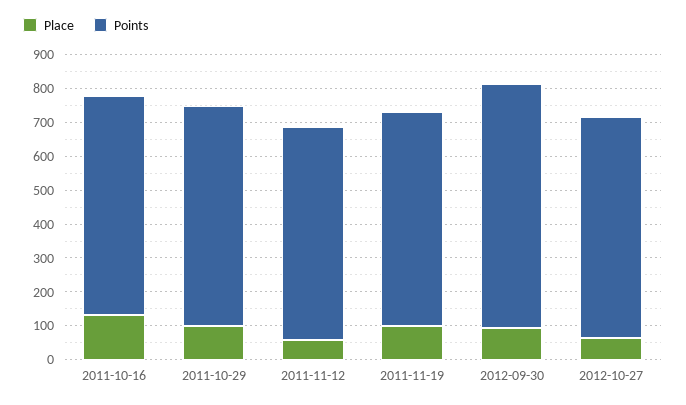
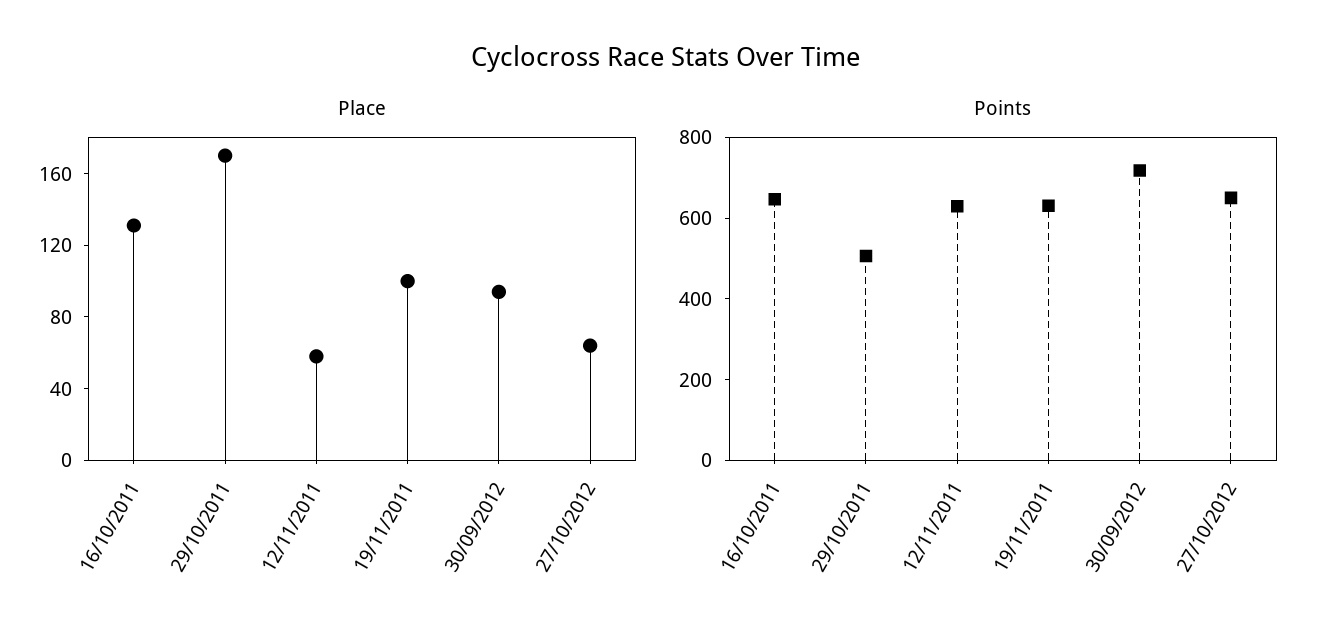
  {
    "Place": {
      "2011-10-16": 130,
-     "2011-10-29": 100,
+     "2011-10-29": 170,
      "2011-11-12": 60,
      "2011-11-19": 100,
      "2012-09-30": 90,
      "2012-10-27": 60
    },
    "Points": {
      "2011-10-16": 650,
-     "2011-10-29": 650,
+     "2011-10-29": 500,
      "2011-11-12": 625,
      "2011-11-19": 625,
      "2012-09-30": 725,
      "2012-10-27": 650
    }
  }

